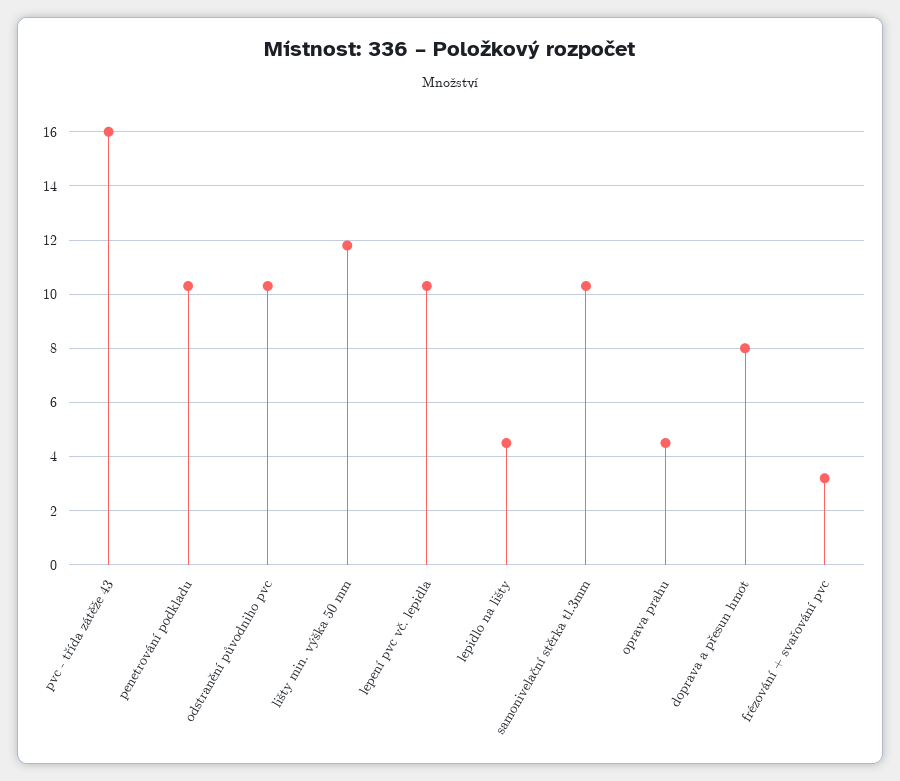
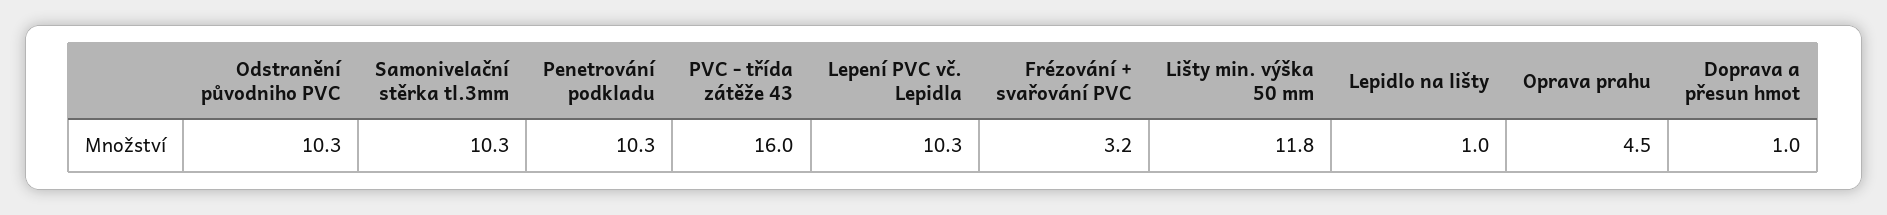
  {
    "pvc - třída zátěže 43": 16,
    "penetrování podkladu": 10.3,
    "odstranění původniho pvc": 10.3,
    "lišty min. výška 50 mm": 11.8,
    "lepení pvc vč. lepidla": 10.3,
-   "lepidlo na lišty": 4.5,
+   "lepidlo na lišty": 1,
    "samonivelační stěrka tl.3mm": 10.3,
    "oprava prahu": 4.5,
-   "doprava a přesun hmot": 8,
+   "doprava a přesun hmot": 1,
    "frézování + svařování pvc": 3.2
  }

